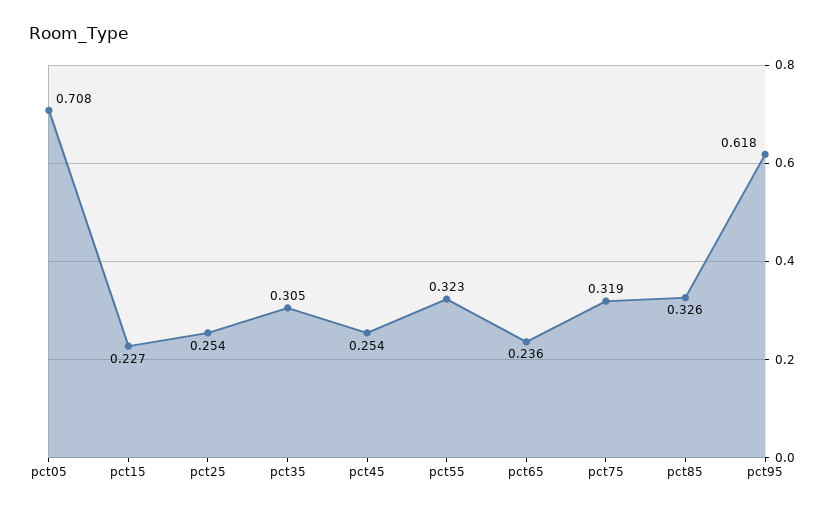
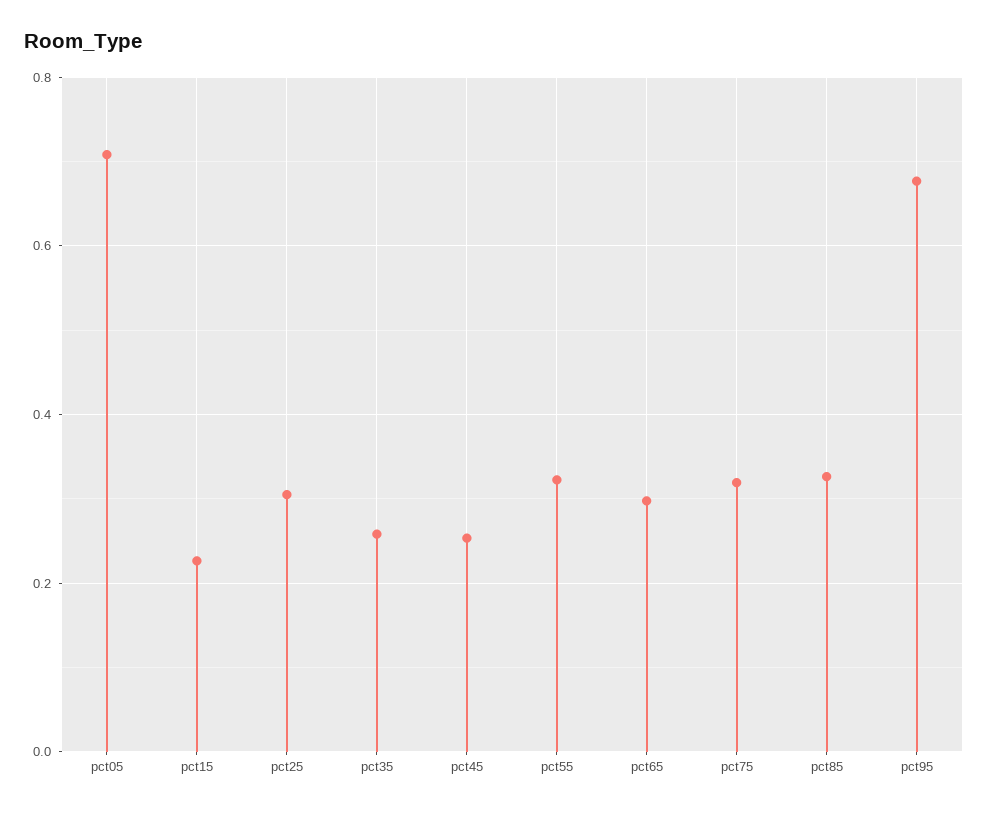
  {
    "pct05": 0.708,
    "pct15": 0.227,
-   "pct25": 0.254,
+   "pct25": 0.3,
-   "pct35": 0.305,
+   "pct35": 0.26,
    "pct45": 0.254,
    "pct55": 0.323,
-   "pct65": 0.236,
+   "pct65": 0.3,
    "pct75": 0.319,
    "pct85": 0.326,
-   "pct95": 0.618
+   "pct95": 0.68
  }

